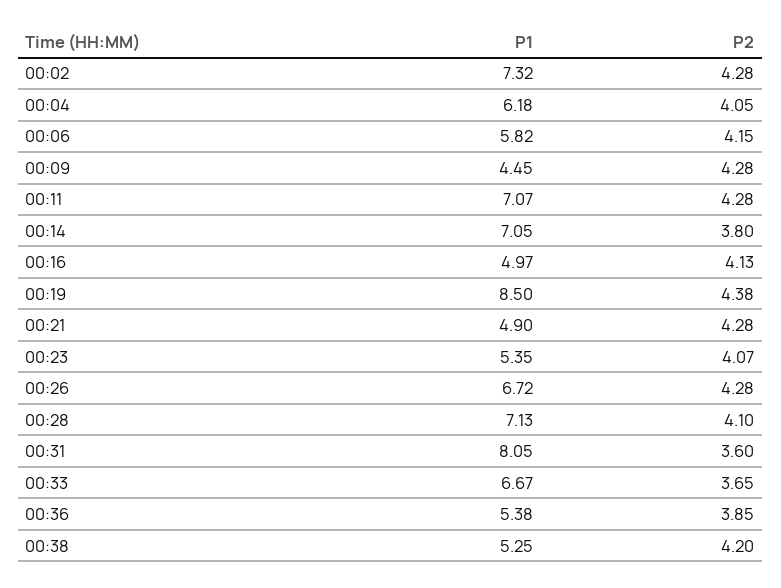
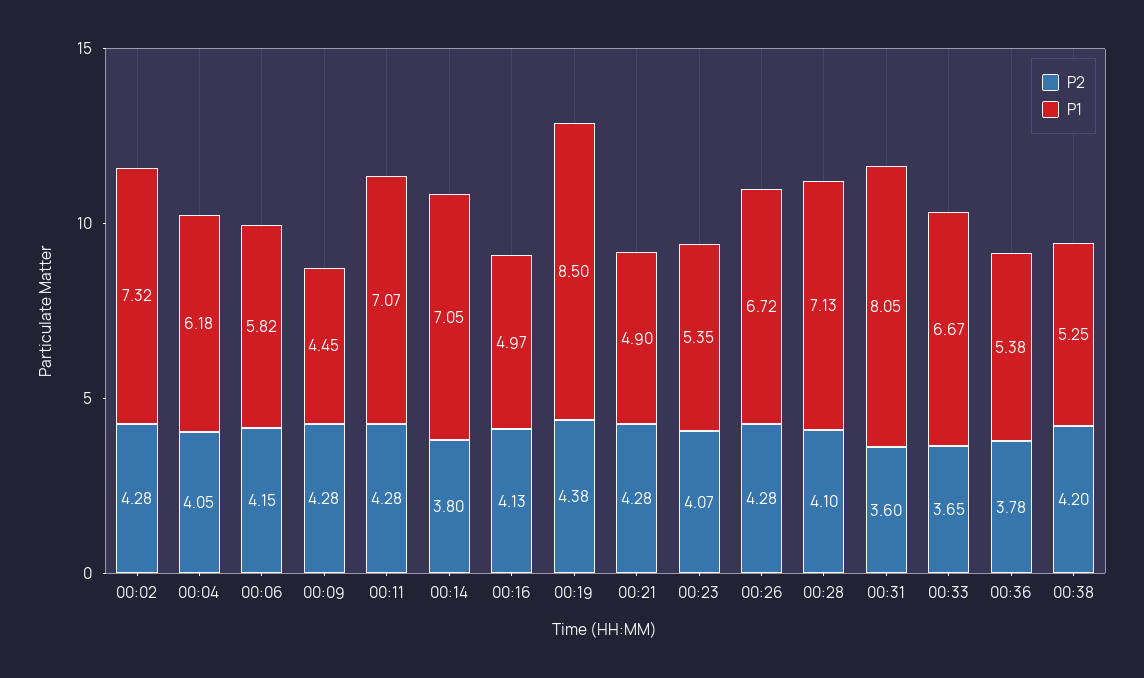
  {
    "P1": {
      "00:02": 7.32,
      "00:04": 6.18,
      "00:06": 5.82,
      "00:09": 4.45,
      "00:11": 7.07,
      "00:14": 7.05,
      "00:16": 4.97,
      "00:19": 8.5,
      "00:21": 4.9,
      "00:23": 5.35,
      "00:26": 6.72,
      "00:28": 7.13,
      "00:31": 8.05,
      "00:33": 6.67,
      "00:36": 5.38,
      "00:38": 5.25
    },
    "P2": {
      "00:02": 4.28,
      "00:04": 4.05,
      "00:06": 4.15,
      "00:09": 4.28,
      "00:11": 4.28,
      "00:14": 3.8,
      "00:16": 4.13,
      "00:19": 4.38,
      "00:21": 4.28,
      "00:23": 4.07,
      "00:26": 4.28,
      "00:28": 4.1,
      "00:31": 3.6,
      "00:33": 3.65,
-     "00:36": 3.85,
+     "00:36": 3.78,
      "00:38": 4.2
    }
  }

